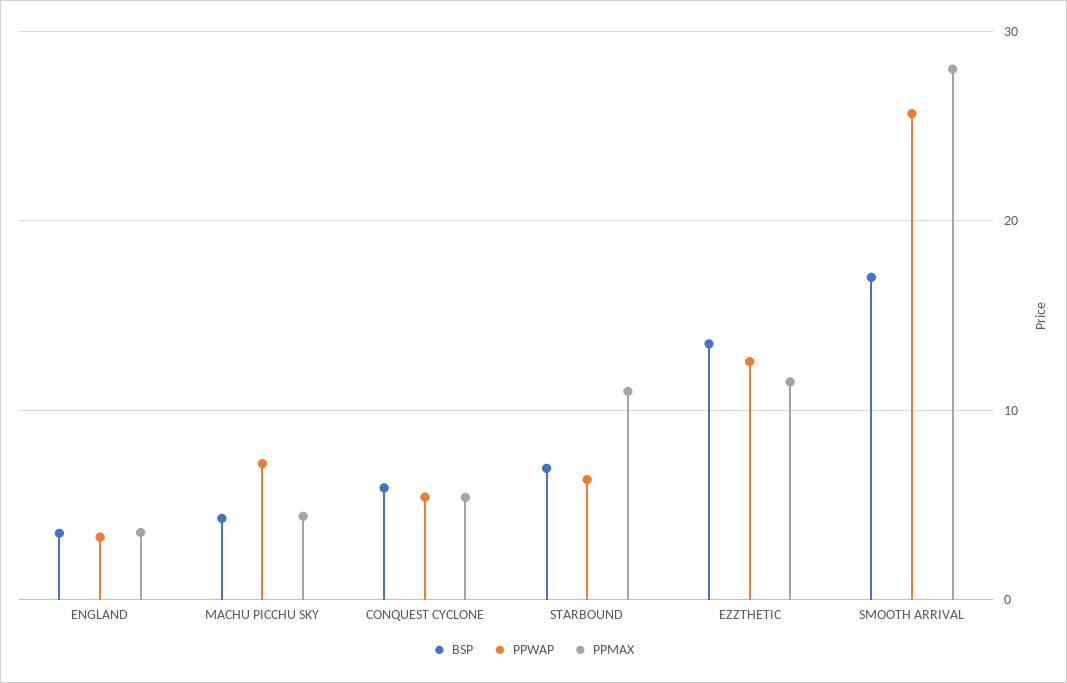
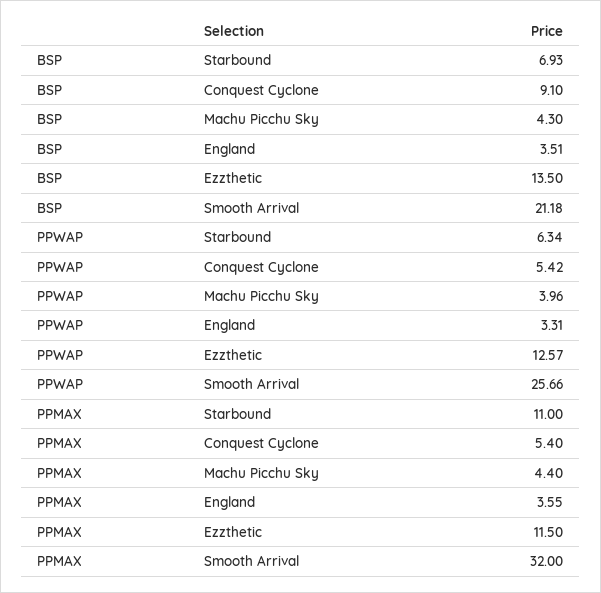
  {
    "BSP": {
      "ENGLAND": 3.51,
      "MACHU PICCHU SKY": 4.3,
-     "CONQUEST CYCLONE": 6,
+     "CONQUEST CYCLONE": 9.1,
      "STARBOUND": 6.93,
      "EZZTHETIC": 13.5,
-     "SMOOTH ARRIVAL": 17
+     "SMOOTH ARRIVAL": 21.18
    },
    "PPWAP": {
      "ENGLAND": 3.31,
-     "MACHU PICCHU SKY": 7,
+     "MACHU PICCHU SKY": 3.96,
      "CONQUEST CYCLONE": 5.42,
      "STARBOUND": 6.34,
      "EZZTHETIC": 12.57,
      "SMOOTH ARRIVAL": 25.66
    },
    "PPMAX": {
      "ENGLAND": 3.55,
      "MACHU PICCHU SKY": 4.4,
      "CONQUEST CYCLONE": 5.4,
      "STARBOUND": 11,
      "EZZTHETIC": 11.5,
-     "SMOOTH ARRIVAL": 28
+     "SMOOTH ARRIVAL": 32
    }
  }

